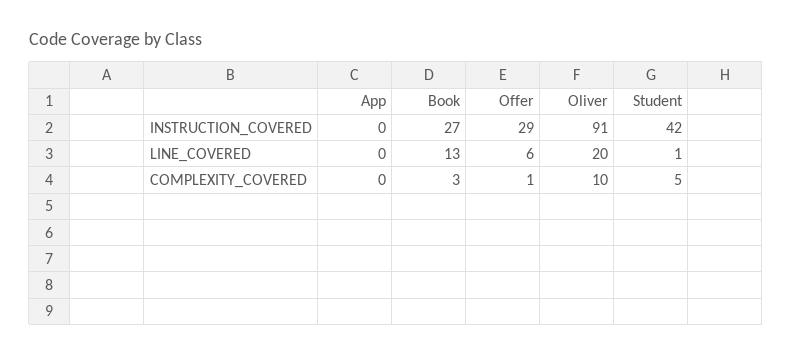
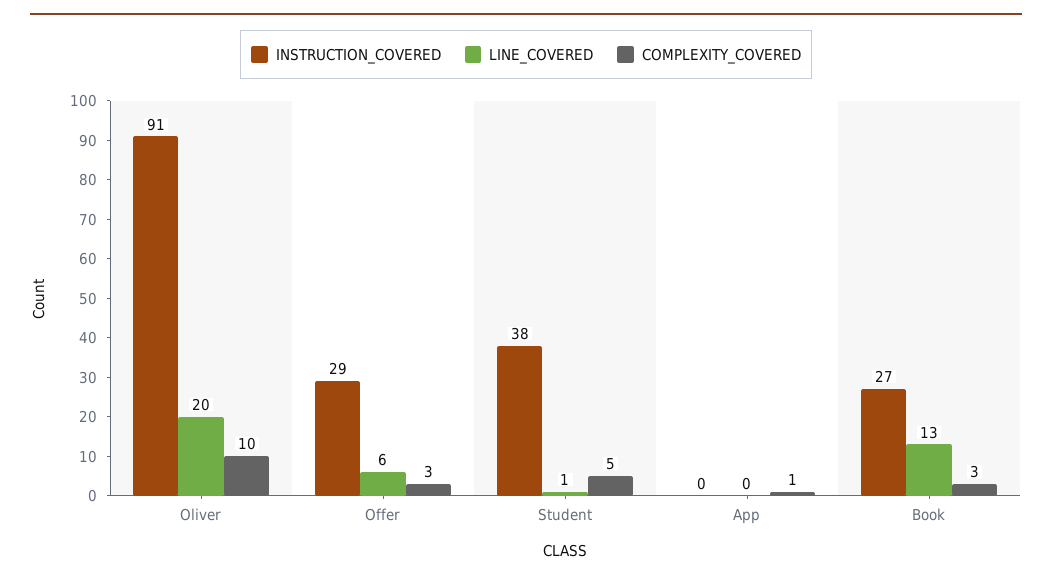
  {
    "INSTRUCTION_COVERED": {
      "App": 0,
      "Book": 27,
      "Offer": 29,
      "Oliver": 91,
-     "Student": 42
+     "Student": 38
    },
    "LINE_COVERED": {
      "App": 0,
      "Book": 13,
      "Offer": 6,
      "Oliver": 20,
      "Student": 1
    },
    "COMPLEXITY_COVERED": {
-     "App": 0,
+     "App": 1,
      "Book": 3,
-     "Offer": 1,
+     "Offer": 3,
      "Oliver": 10,
      "Student": 5
    }
  }

